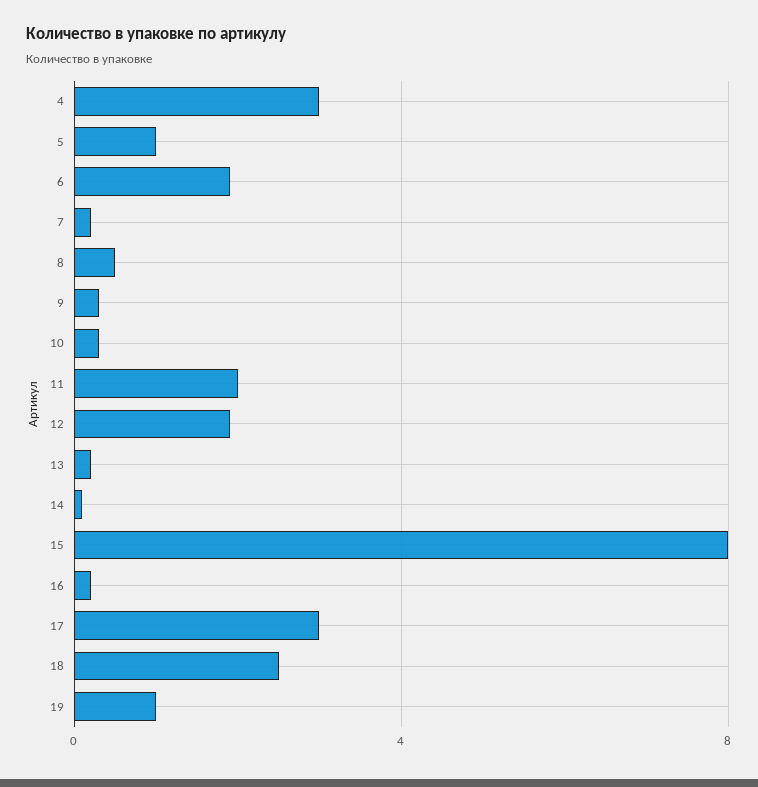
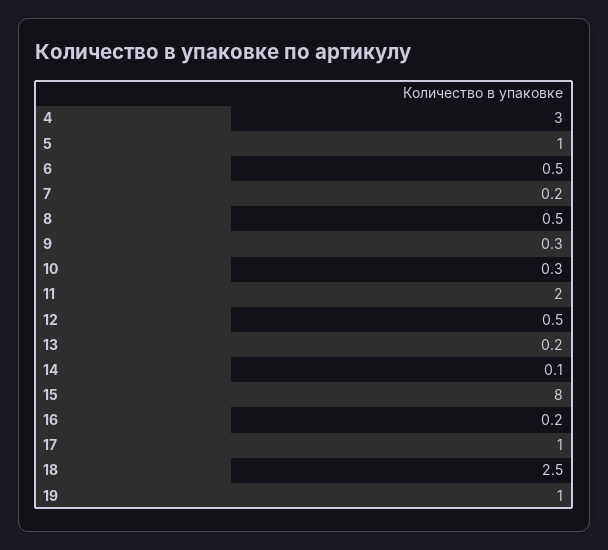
  {
    "4": 3,
    "5": 1,
-   "6": 2,
+   "6": 0.5,
    "7": 0.2,
    "8": 0.5,
    "9": 0.3,
    "10": 0.3,
    "11": 2,
-   "12": 2,
+   "12": 0.5,
    "13": 0.2,
    "14": 0.1,
    "15": 8,
    "16": 0.2,
-   "17": 3,
+   "17": 1,
    "18": 2.5,
    "19": 1
  }

